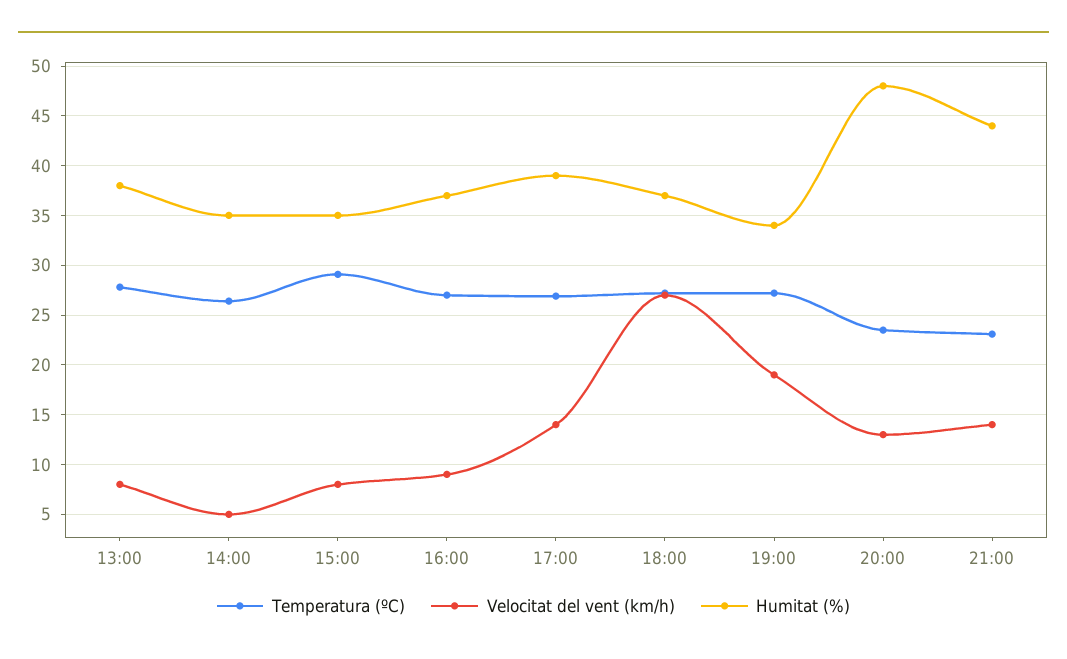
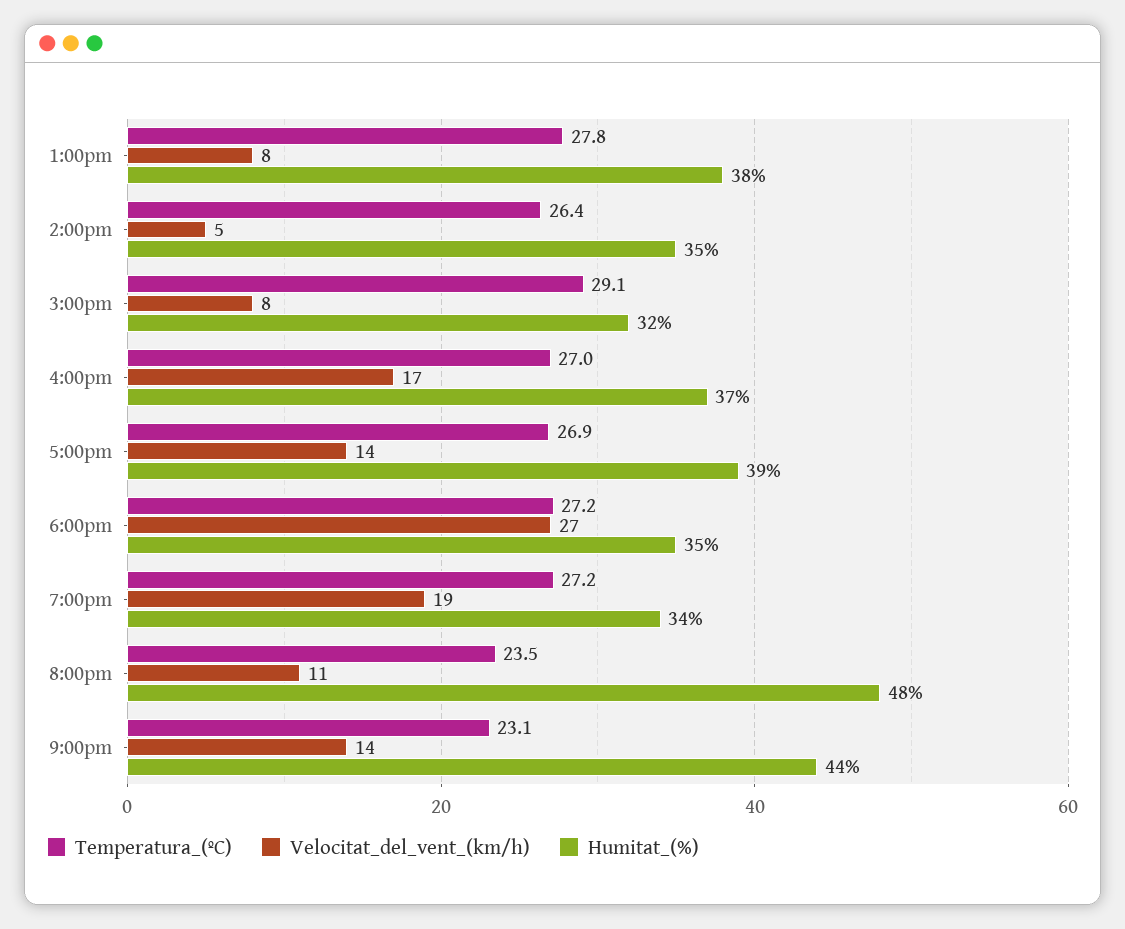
  {
    "Temperatura (ºC)": {
      "13:00": 27.8,
      "14:00": 26.4,
      "15:00": 29.1,
      "16:00": 27,
      "17:00": 26.9,
      "18:00": 27.2,
      "19:00": 27.2,
      "20:00": 23.5,
      "21:00": 23.1
    },
    "Velocitat del vent (km/h)": {
      "13:00": 8,
      "14:00": 5,
      "15:00": 8,
-     "16:00": 9,
+     "16:00": 17,
      "17:00": 14,
      "18:00": 27,
      "19:00": 19,
-     "20:00": 13,
+     "20:00": 11,
      "21:00": 14
    },
    "Humitat (%)": {
      "13:00": 38,
      "14:00": 35,
-     "15:00": 35,
+     "15:00": 32,
      "16:00": 37,
      "17:00": 39,
-     "18:00": 37,
+     "18:00": 35,
      "19:00": 34,
      "20:00": 48,
      "21:00": 44
    }
  }

